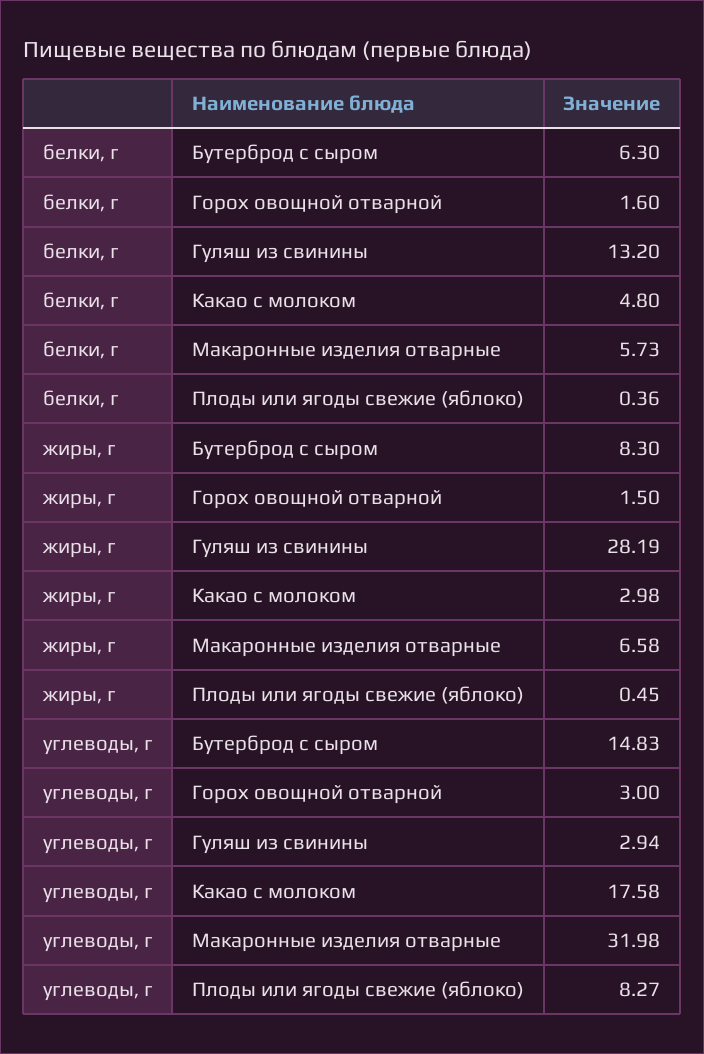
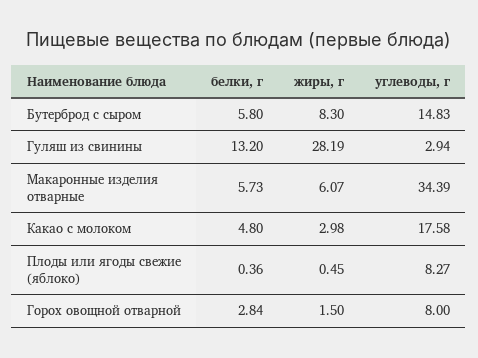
  {
    "белки, г": {
-     "Бутерброд с сыром": 6.3,
+     "Бутерброд с сыром": 5.8,
-     "Горох овощной отварной": 1.6,
+     "Горох овощной отварной": 2.84,
      "Гуляш из свинины": 13.2,
      "Какао с молоком": 4.8,
      "Макаронные изделия отварные": 5.73,
      "Плоды или ягоды свежие (яблоко)": 0.36
    },
    "жиры, г": {
      "Бутерброд с сыром": 8.3,
      "Горох овощной отварной": 1.5,
      "Гуляш из свинины": 28.19,
      "Какао с молоком": 2.98,
-     "Макаронные изделия отварные": 6.58,
+     "Макаронные изделия отварные": 6.07,
      "Плоды или ягоды свежие (яблоко)": 0.45
    },
    "углеводы, г": {
      "Бутерброд с сыром": 14.83,
-     "Горох овощной отварной": 3,
+     "Горох овощной отварной": 8,
      "Гуляш из свинины": 2.94,
      "Какао с молоком": 17.58,
-     "Макаронные изделия отварные": 31.98,
+     "Макаронные изделия отварные": 34.39,
      "Плоды или ягоды свежие (яблоко)": 8.27
    }
  }

